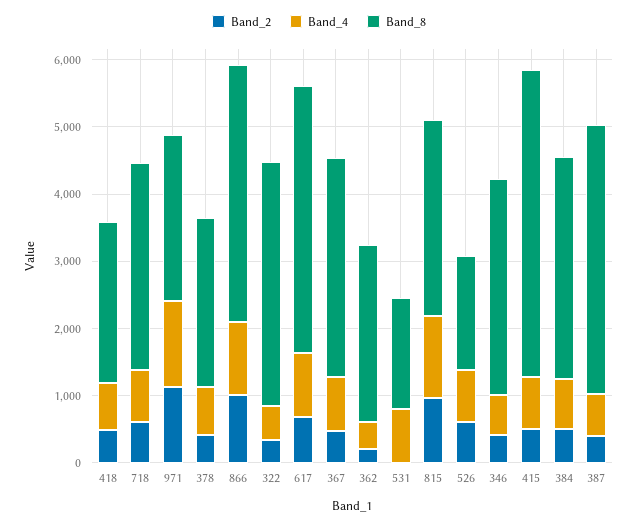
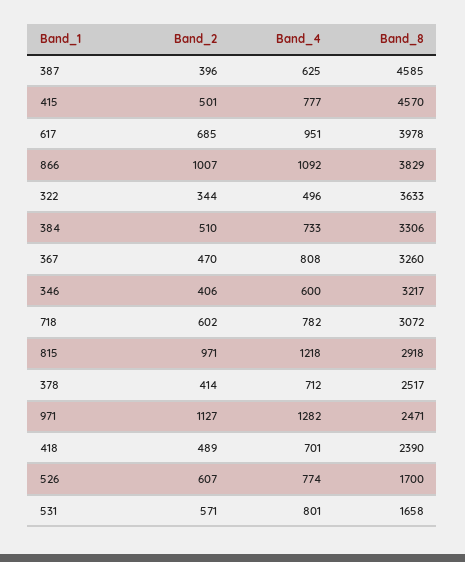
  {
    "Band_2": {
      "418": 489,
      "718": 602,
      "971": 1127,
      "378": 414,
      "866": 1007,
      "322": 344,
      "617": 685,
      "367": 470,
-     "362": 200,
-     "531": 0,
+     "531": 571,
      "815": 971,
      "526": 607,
      "346": 406,
      "415": 501,
      "384": 510,
      "387": 396
    },
    "Band_4": {
      "418": 701,
      "718": 782,
      "971": 1282,
      "378": 712,
      "866": 1092,
      "322": 496,
      "617": 951,
      "367": 808,
-     "362": 400,
      "531": 801,
      "815": 1218,
      "526": 774,
      "346": 600,
      "415": 777,
      "384": 733,
      "387": 625
    },
    "Band_8": {
      "418": 2390,
      "718": 3072,
      "971": 2471,
      "378": 2517,
      "866": 3829,
      "322": 3633,
      "617": 3978,
      "367": 3260,
-     "362": 2600,
      "531": 1658,
      "815": 2918,
      "526": 1700,
      "346": 3217,
      "415": 4570,
      "384": 3306,
-     "387": 4000
+     "387": 4585
    }
  }

